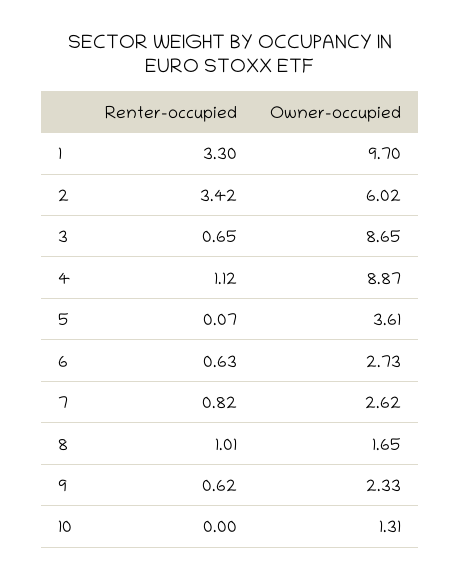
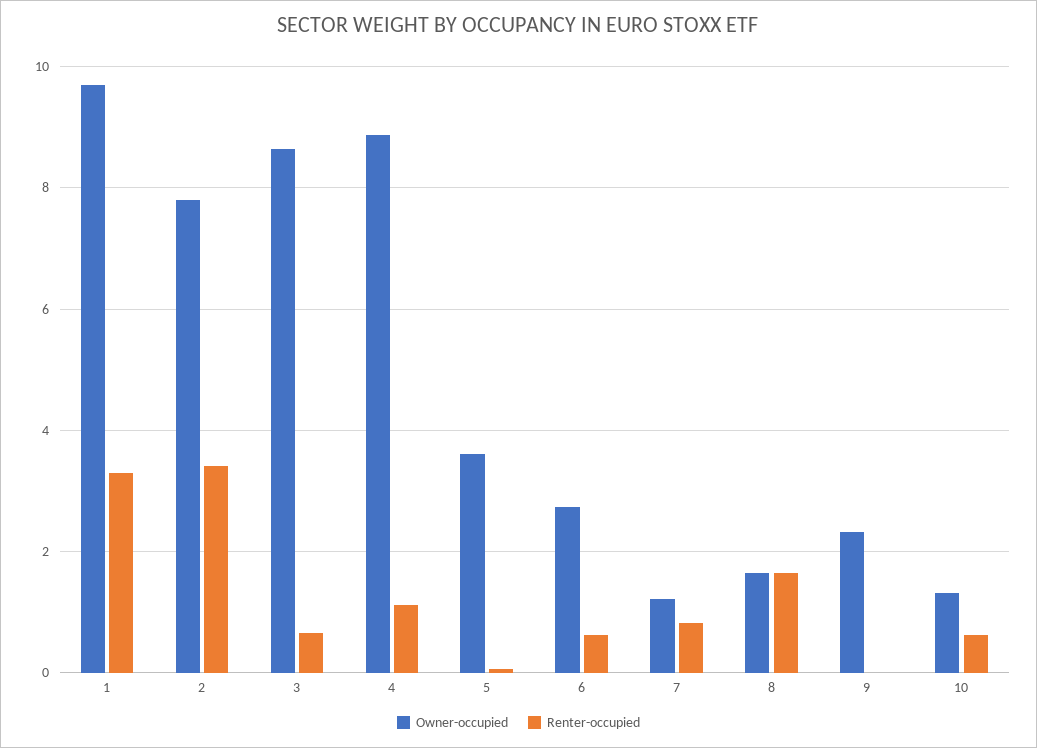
  {
    "Renter-occupied": {
      "1": 3.3,
      "2": 3.42,
      "3": 0.65,
      "4": 1.12,
      "5": 0.07,
      "6": 0.63,
      "7": 0.82,
-     "8": 1.01,
+     "8": 1.6,
-     "9": 0.62,
+     "9": 0,
-     "10": 0
+     "10": 0.6
    },
    "Owner-occupied": {
      "1": 9.7,
-     "2": 6.02,
+     "2": 7.8,
      "3": 8.65,
      "4": 8.87,
      "5": 3.61,
      "6": 2.73,
-     "7": 2.62,
+     "7": 1.2,
      "8": 1.65,
      "9": 2.33,
      "10": 1.31
    }
  }

